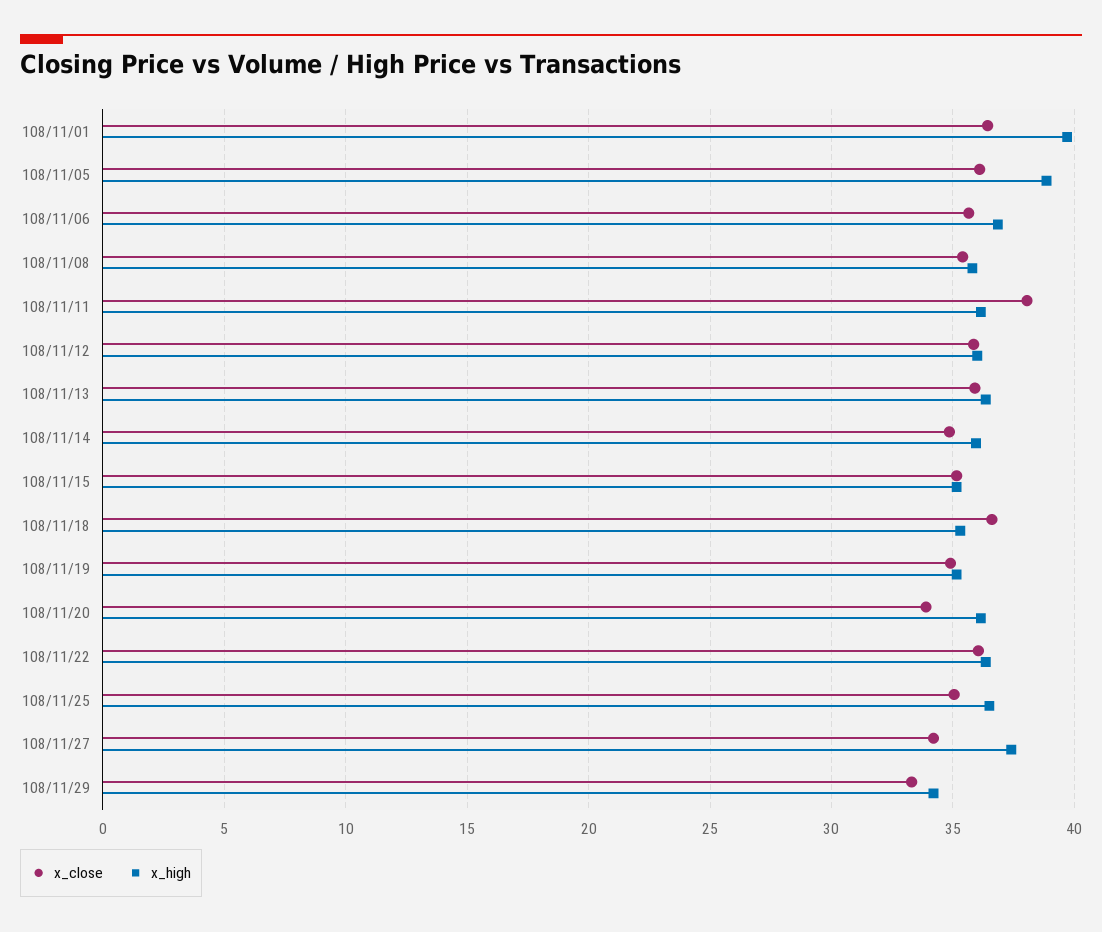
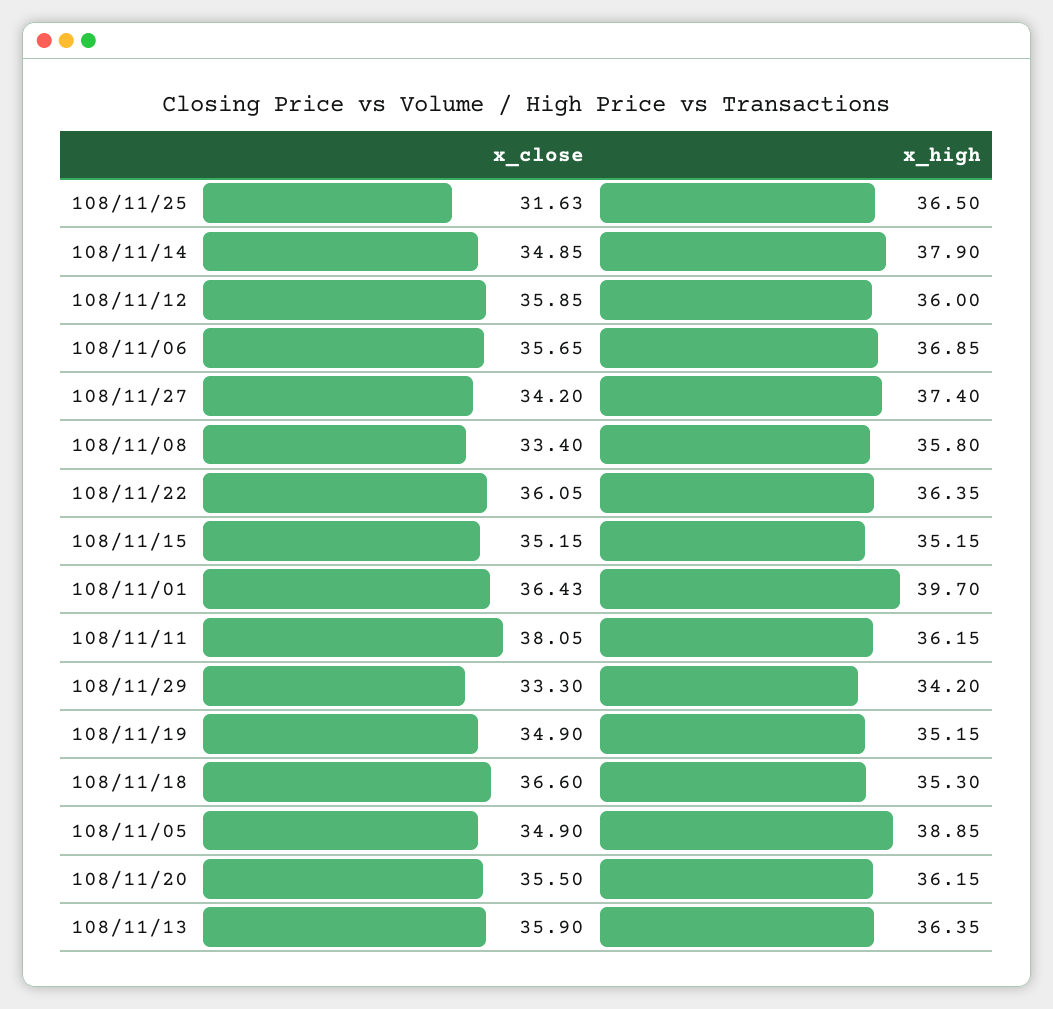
  {
    "x_close": {
      "108/11/01": 36.43,
-     "108/11/05": 36,
+     "108/11/05": 34.9,
      "108/11/06": 35.65,
-     "108/11/08": 35.5,
+     "108/11/08": 33.4,
      "108/11/11": 38.05,
      "108/11/12": 35.85,
      "108/11/13": 35.9,
      "108/11/14": 34.85,
      "108/11/15": 35.15,
      "108/11/18": 36.6,
      "108/11/19": 34.9,
-     "108/11/20": 34,
+     "108/11/20": 35.5,
      "108/11/22": 36.05,
-     "108/11/25": 35,
+     "108/11/25": 31.63,
      "108/11/27": 34.2,
      "108/11/29": 33.3
    },
    "x_high": {
      "108/11/01": 39.7,
      "108/11/05": 38.85,
      "108/11/06": 36.85,
      "108/11/08": 35.8,
      "108/11/11": 36.15,
      "108/11/12": 36,
      "108/11/13": 36.35,
-     "108/11/14": 36,
+     "108/11/14": 37.9,
      "108/11/15": 35.15,
      "108/11/18": 35.3,
      "108/11/19": 35.15,
      "108/11/20": 36.15,
      "108/11/22": 36.35,
      "108/11/25": 36.5,
      "108/11/27": 37.4,
      "108/11/29": 34.2
    }
  }

